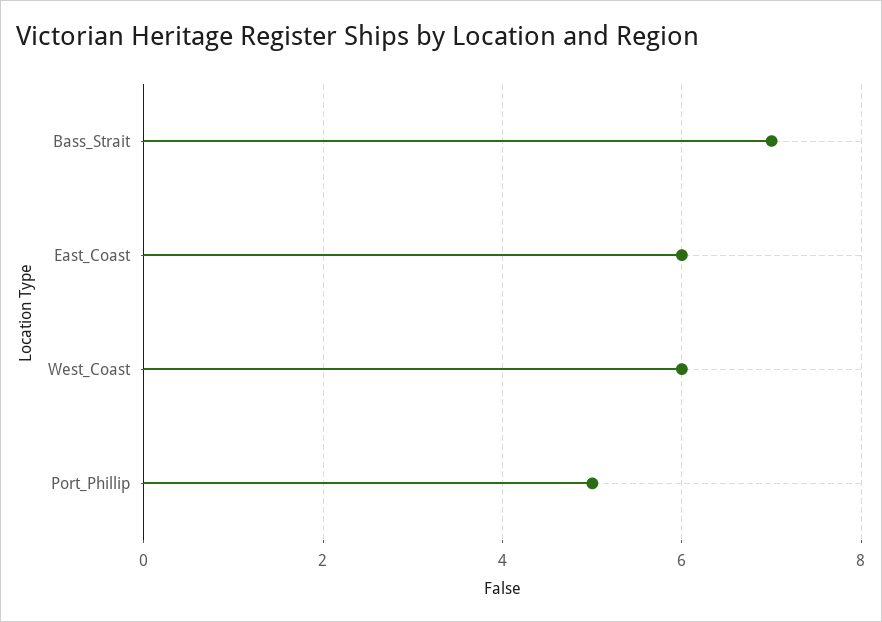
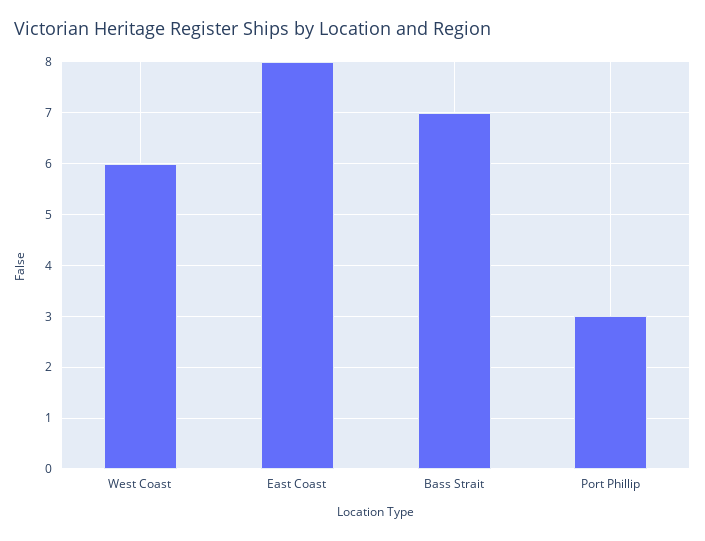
  {
    "Bass_Strait": 7,
-   "East_Coast": 6,
+   "East_Coast": 8,
    "West_Coast": 6,
-   "Port_Phillip": 5
+   "Port_Phillip": 3
  }

